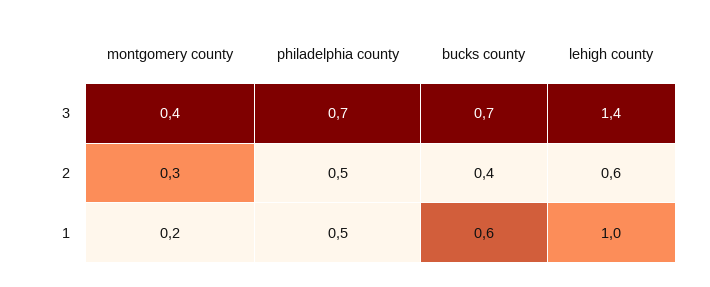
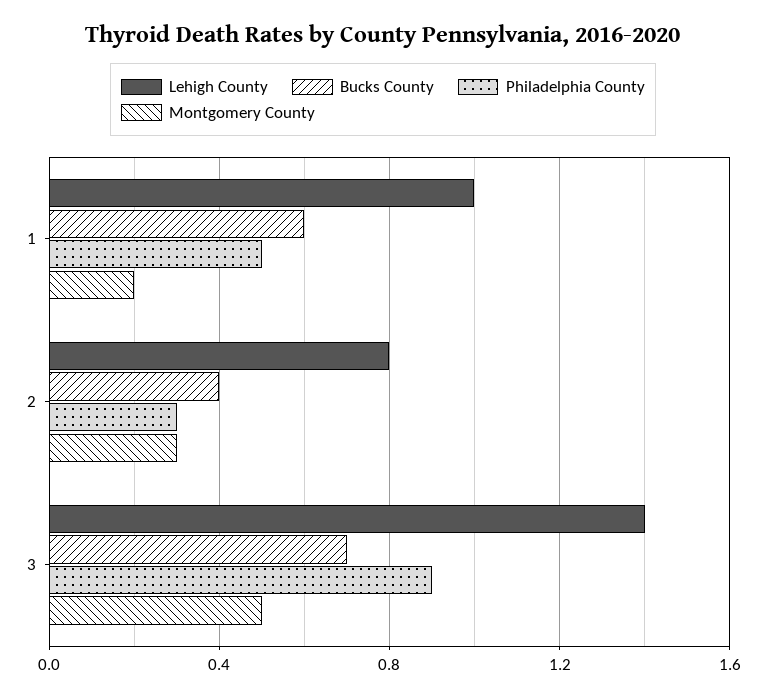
  {
    "montgomery county": {
-     "3": 0.4,
+     "3": 0.5,
      "2": 0.3,
      "1": 0.2
    },
    "philadelphia county": {
-     "3": 0.7,
+     "3": 0.9,
-     "2": 0.5,
+     "2": 0.3,
      "1": 0.5
    },
    "bucks county": {
      "3": 0.7,
      "2": 0.4,
      "1": 0.6
    },
    "lehigh county": {
      "3": 1.4,
-     "2": 0.6,
+     "2": 0.8,
      "1": 1
    }
  }

